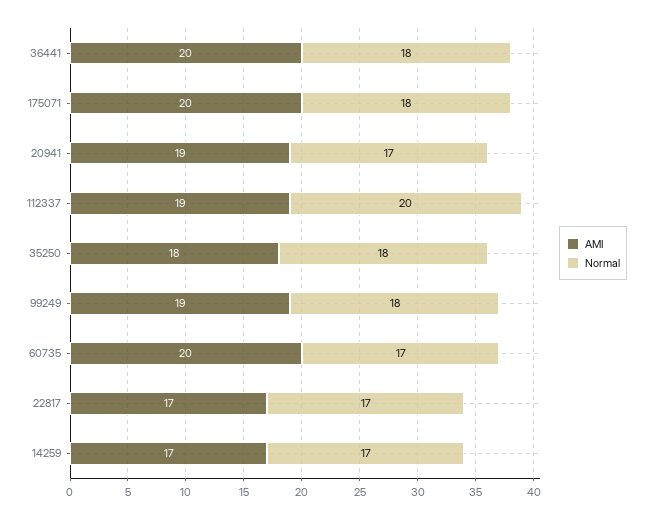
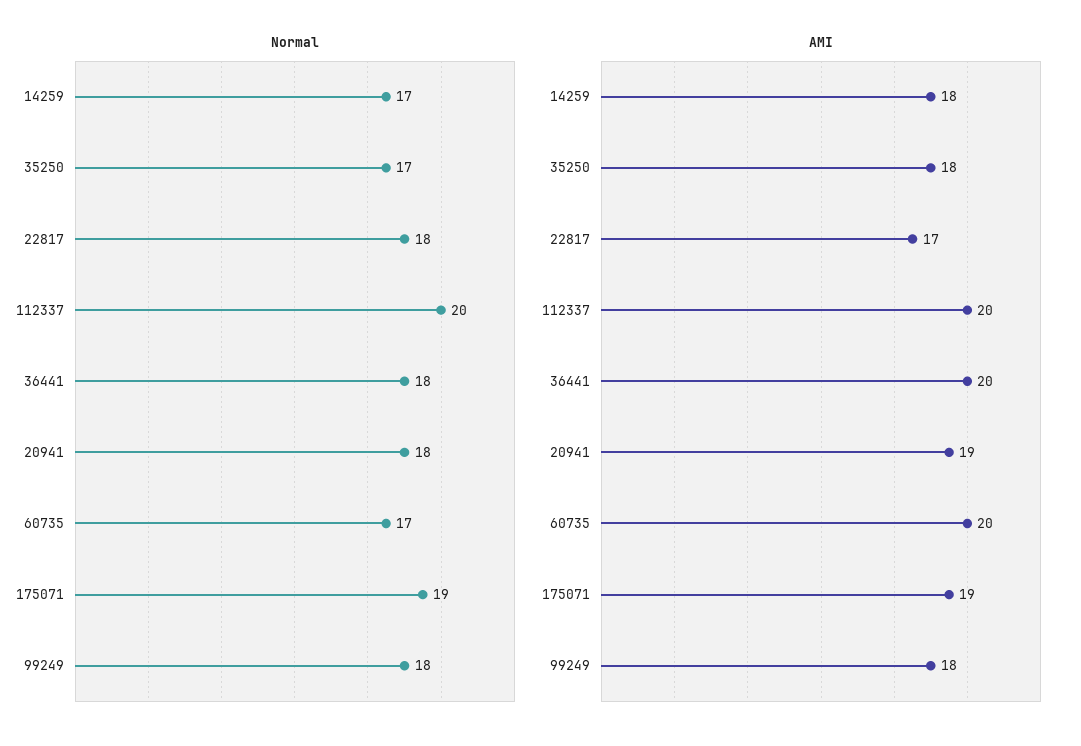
  {
    "AMI": {
      "36441": 20,
-     "175071": 20,
+     "175071": 19,
      "20941": 19,
-     "112337": 19,
+     "112337": 20,
      "35250": 18,
-     "99249": 19,
+     "99249": 18,
      "60735": 20,
      "22817": 17,
-     "14259": 17
+     "14259": 18
    },
    "Normal": {
      "36441": 18,
-     "175071": 18,
+     "175071": 19,
-     "20941": 17,
+     "20941": 18,
      "112337": 20,
-     "35250": 18,
+     "35250": 17,
      "99249": 18,
      "60735": 17,
-     "22817": 17,
+     "22817": 18,
      "14259": 17
    }
  }

